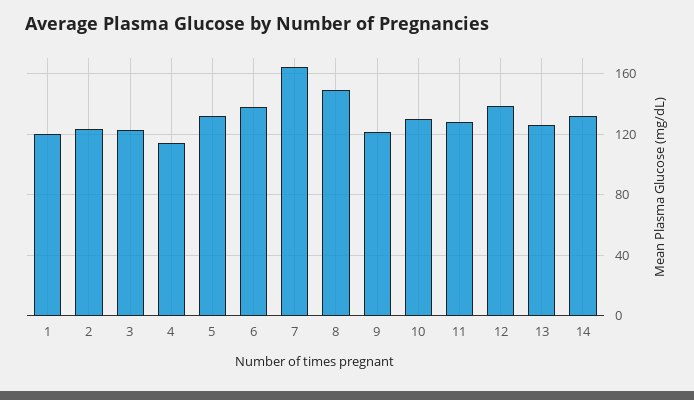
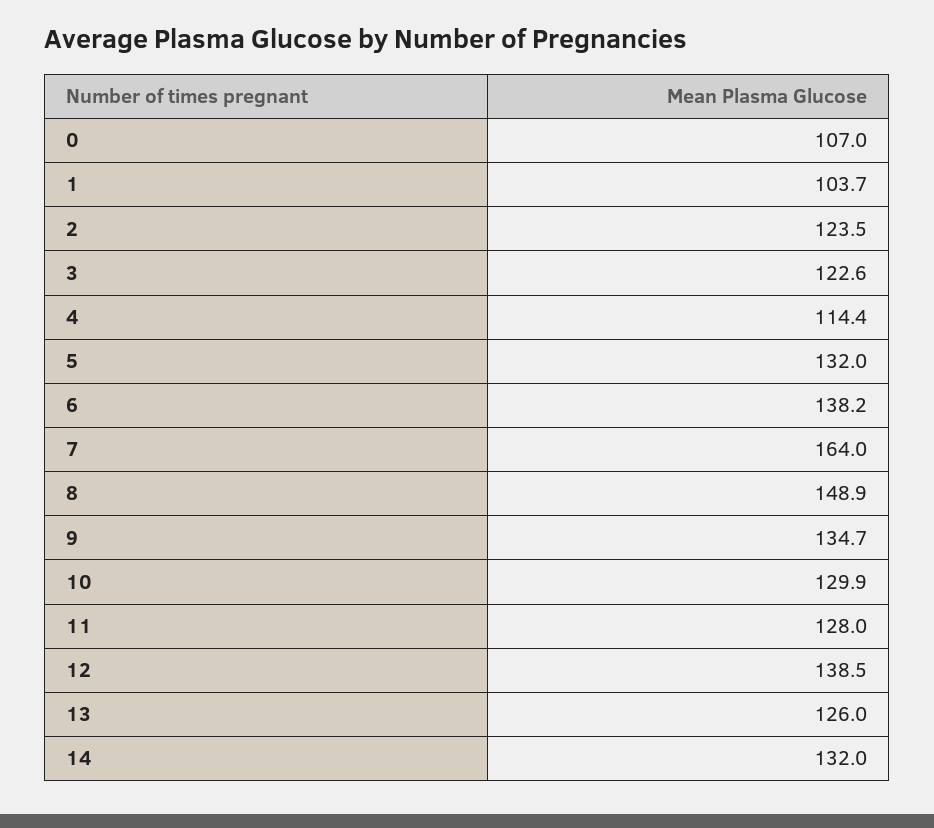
  {
-   "1": 120,
+   "1": 103.7,
    "2": 123.5,
    "3": 122.6,
    "4": 114.4,
    "5": 132,
    "6": 138.2,
    "7": 164,
    "8": 148.9,
-   "9": 120,
+   "9": 134.7,
    "10": 129.9,
    "11": 128,
    "12": 138.5,
    "13": 126,
-   "14": 132
+   "14": 132,
+   "0": 107
  }

